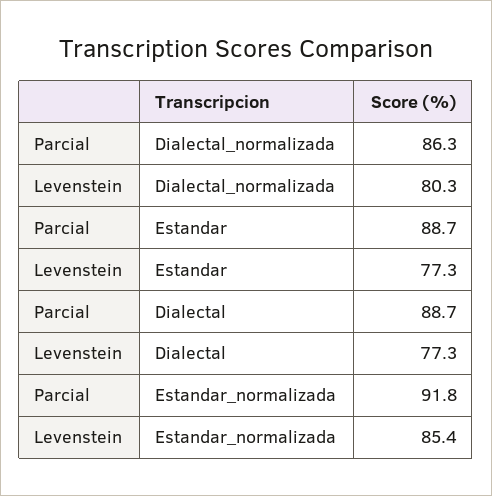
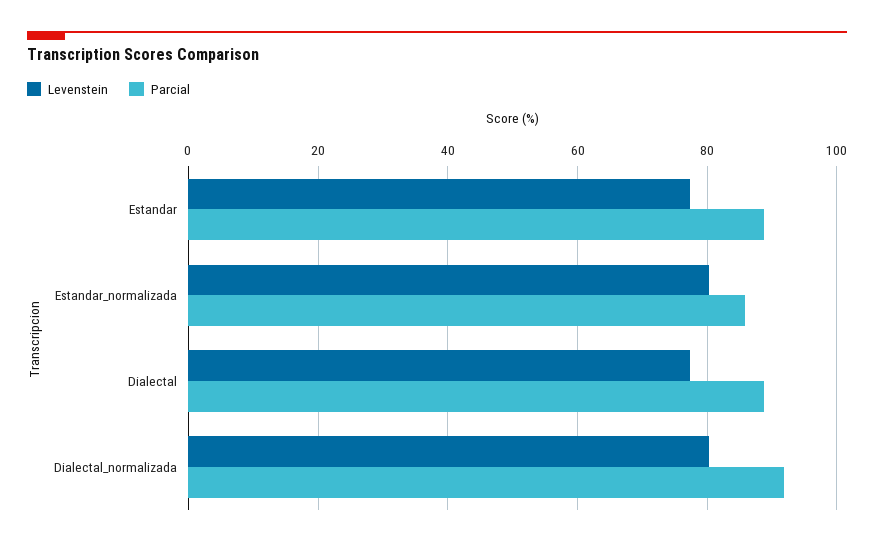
  {
    "Parcial": {
-     "Dialectal_normalizada": 86.3,
+     "Dialectal_normalizada": 92,
      "Estandar": 88.7,
      "Dialectal": 88.7,
-     "Estandar_normalizada": 91.8
+     "Estandar_normalizada": 86
    },
    "Levenstein": {
      "Dialectal_normalizada": 80.3,
      "Estandar": 77.3,
      "Dialectal": 77.3,
-     "Estandar_normalizada": 85.4
+     "Estandar_normalizada": 80
    }
  }

